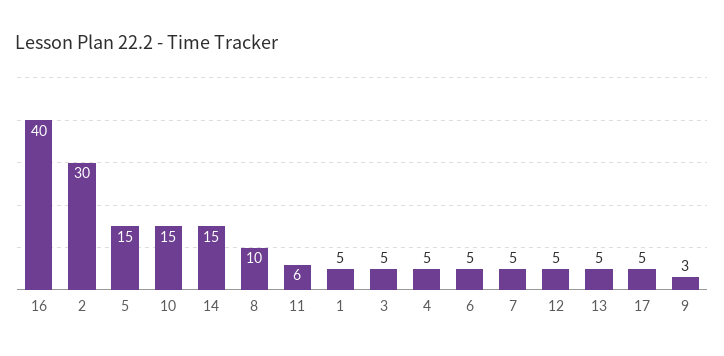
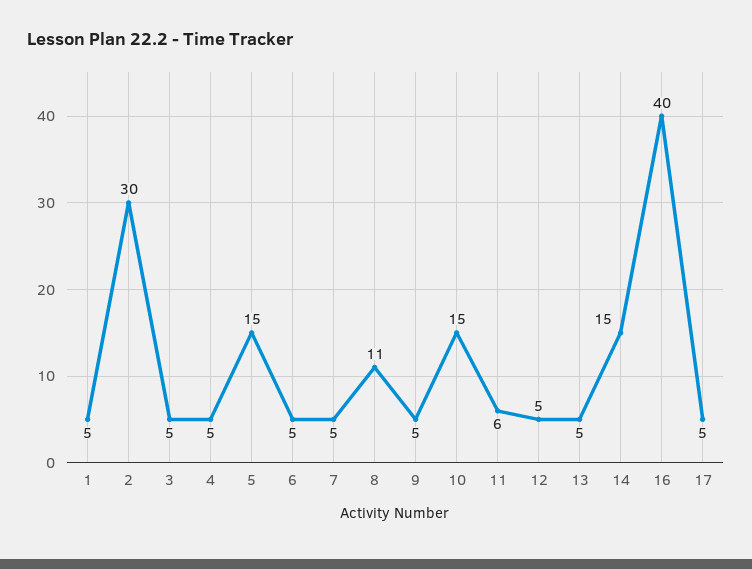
  {
    "16": 40,
    "2": 30,
    "5": 15,
    "10": 15,
    "14": 15,
-   "8": 10,
+   "8": 11,
    "11": 6,
    "1": 5,
    "3": 5,
    "4": 5,
    "6": 5,
    "7": 5,
    "12": 5,
    "13": 5,
    "17": 5,
-   "9": 3
+   "9": 5
  }

